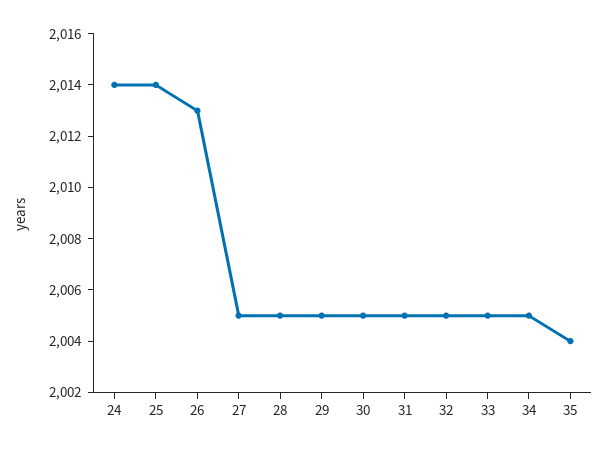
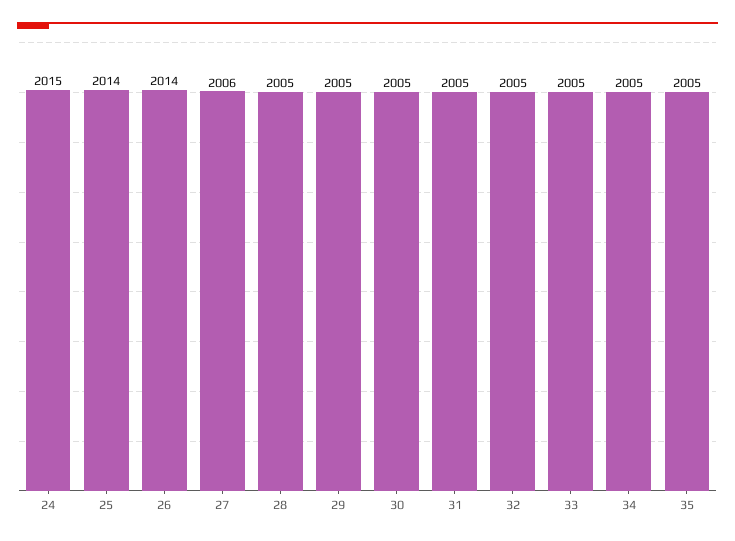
  {
-   "24": 2014,
+   "24": 2015,
    "25": 2014,
-   "26": 2013,
+   "26": 2014,
-   "27": 2005,
+   "27": 2006,
    "28": 2005,
    "29": 2005,
    "30": 2005,
    "31": 2005,
    "32": 2005,
    "33": 2005,
    "34": 2005,
-   "35": 2004
+   "35": 2005
  }

